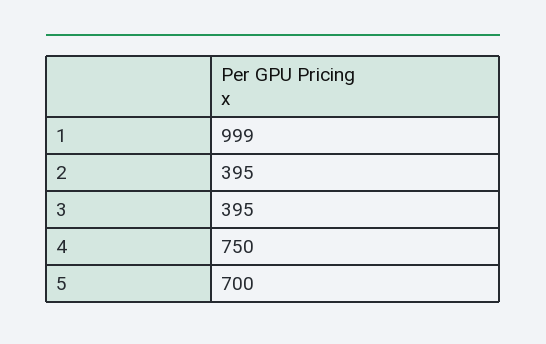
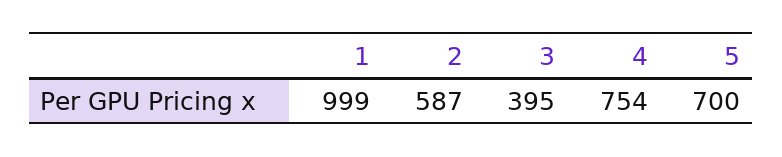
  {
    "1": 999,
-   "2": 395,
+   "2": 587,
    "3": 395,
-   "4": 750,
+   "4": 754,
    "5": 700
  }

